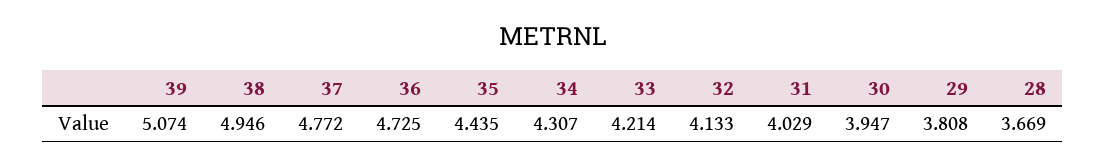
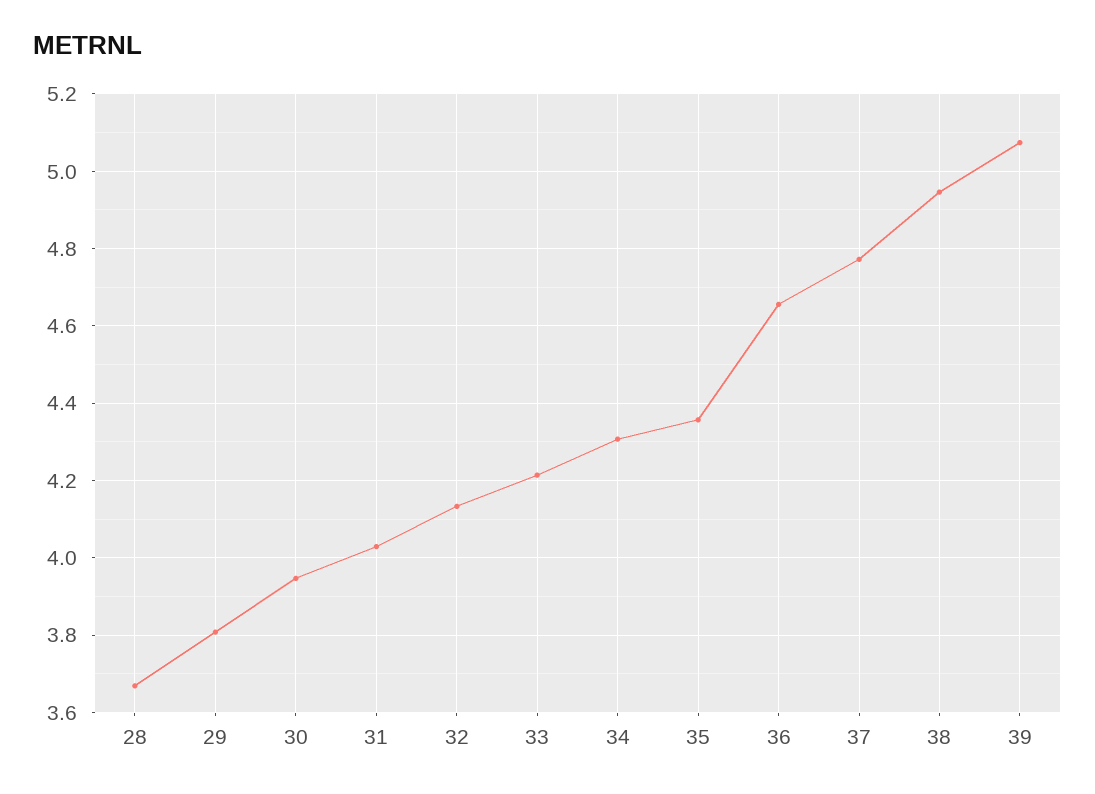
  {
    "39": 5.074,
    "38": 4.946,
    "37": 4.772,
-   "36": 4.725,
+   "36": 4.66,
-   "35": 4.435,
+   "35": 4.36,
    "34": 4.307,
    "33": 4.214,
    "32": 4.133,
    "31": 4.029,
    "30": 3.947,
    "29": 3.808,
    "28": 3.669
  }

